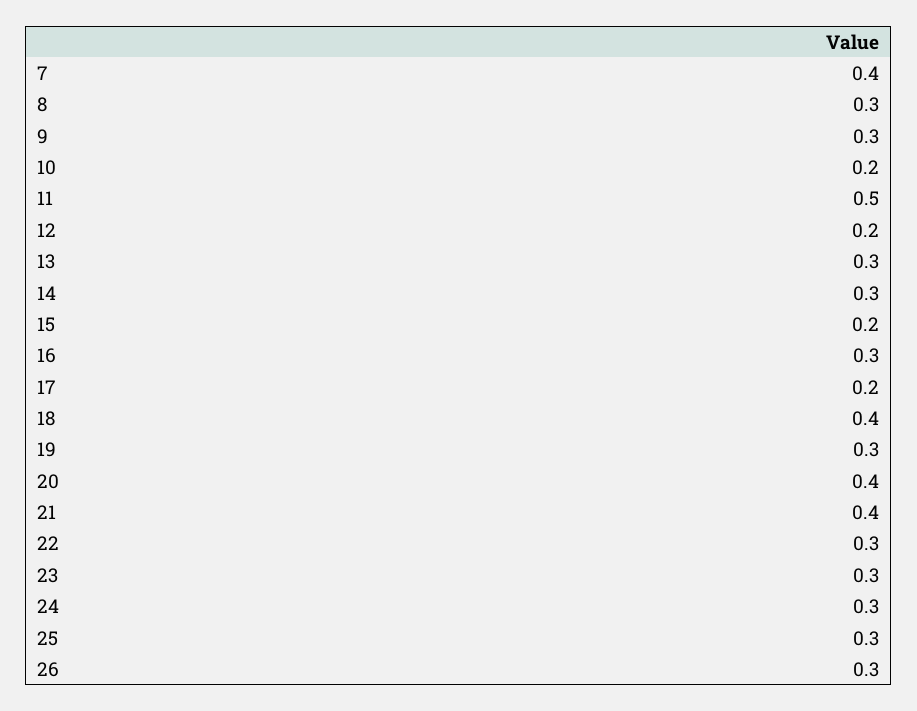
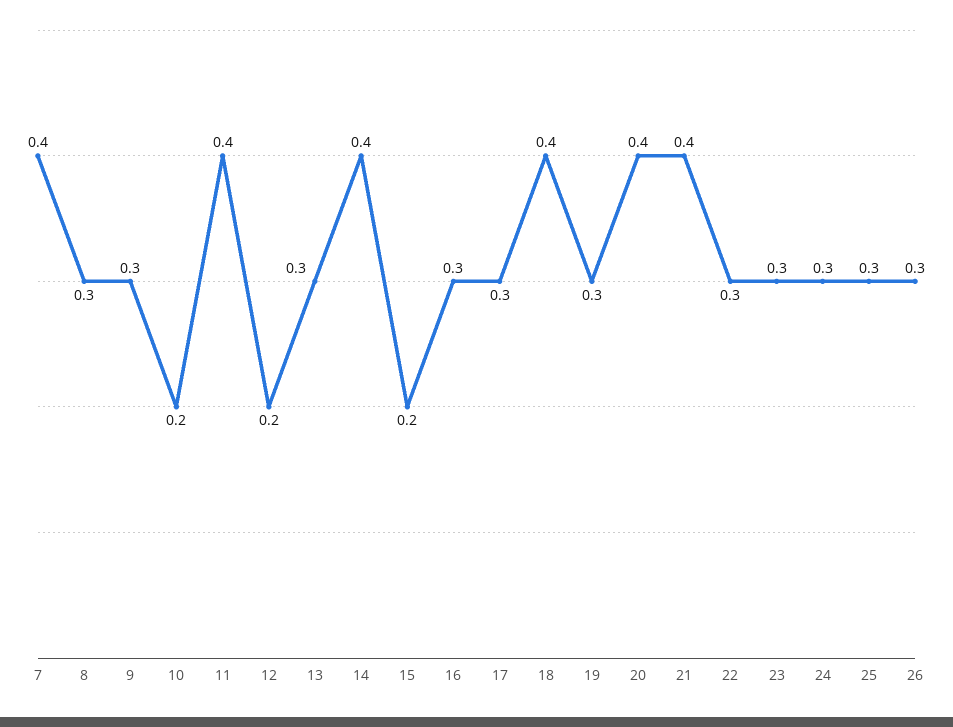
  {
    "7": 0.4,
    "8": 0.3,
    "9": 0.3,
    "10": 0.2,
-   "11": 0.5,
+   "11": 0.4,
    "12": 0.2,
    "13": 0.3,
-   "14": 0.3,
+   "14": 0.4,
    "15": 0.2,
    "16": 0.3,
-   "17": 0.2,
+   "17": 0.3,
    "18": 0.4,
    "19": 0.3,
    "20": 0.4,
    "21": 0.4,
    "22": 0.3,
    "23": 0.3,
    "24": 0.3,
    "25": 0.3,
    "26": 0.3
  }

